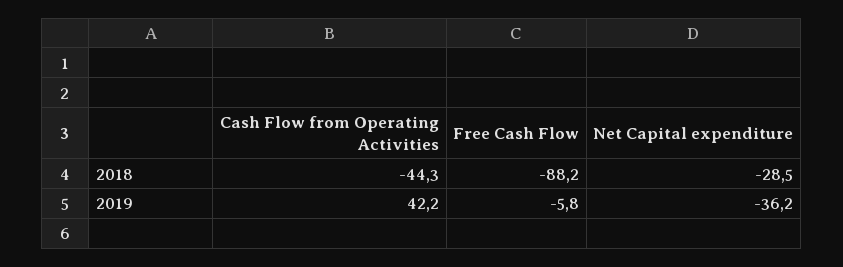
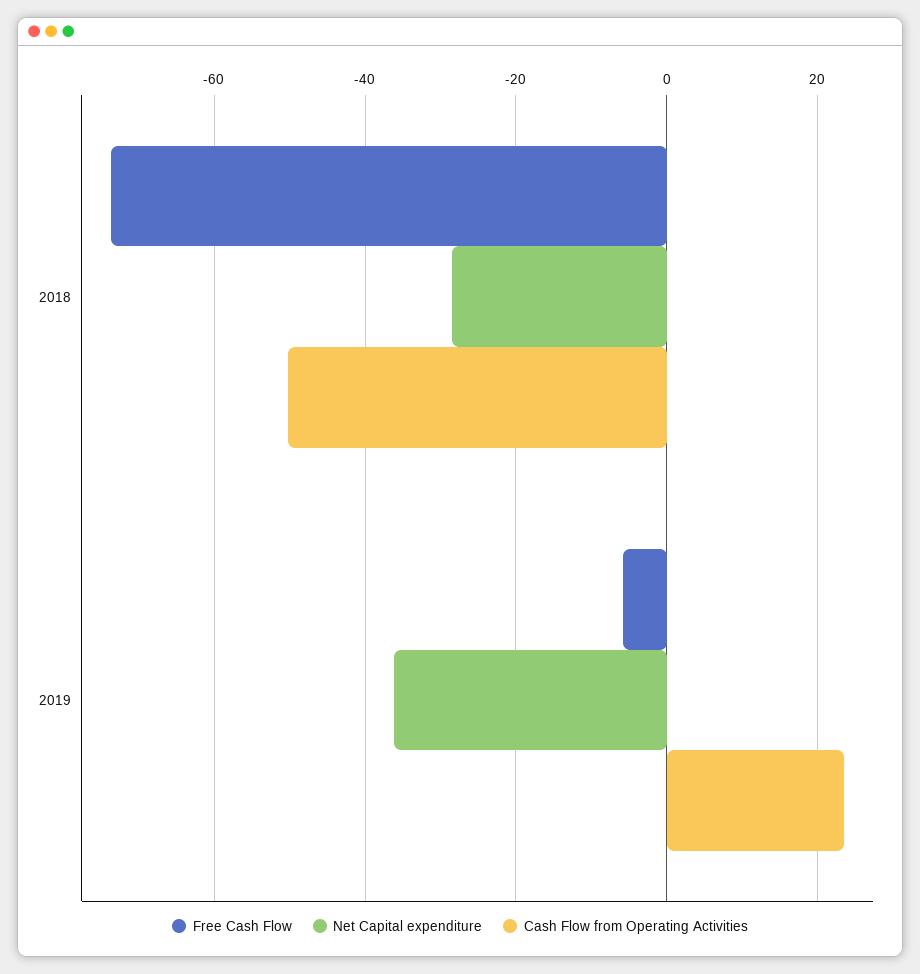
  {
    "Cash Flow from Operating Activities": {
-     "2018": -44.3,
+     "2018": -50,
-     "2019": 42.2
+     "2019": 24
    },
    "Free Cash Flow": {
-     "2018": -88.2,
+     "2018": -74,
      "2019": -5.8
    },
    "Net Capital expenditure": {
      "2018": -28.5,
      "2019": -36.2
    }
  }

